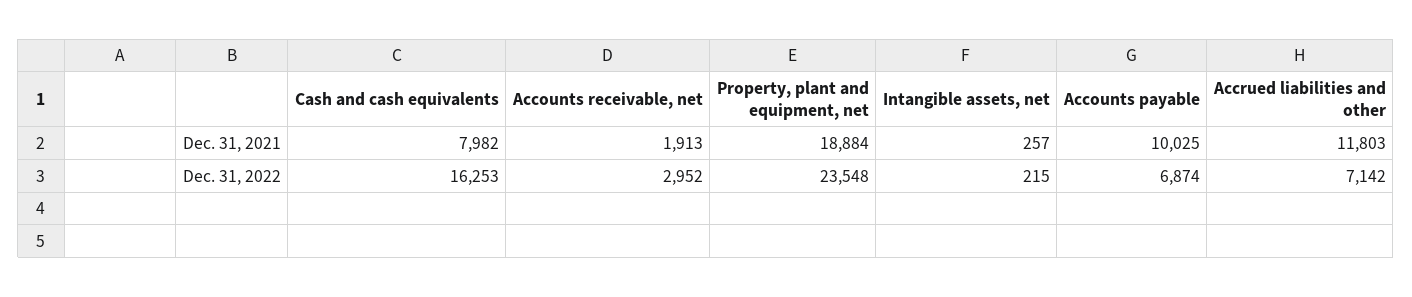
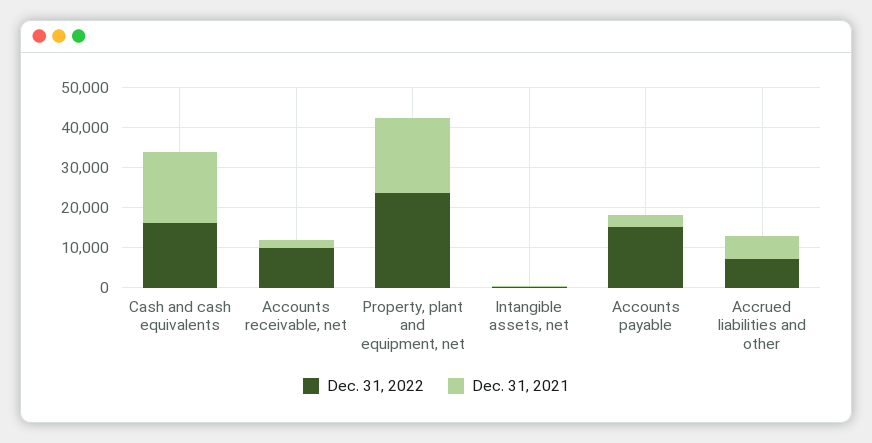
  {
    "Dec. 31, 2021": {
-     "Cash and cash equivalents": 7982,
+     "Cash and cash equivalents": 17500,
      "Accounts receivable, net": 1913,
      "Property, plant and equipment, net": 18884,
      "Intangible assets, net": 257,
-     "Accounts payable": 10025,
+     "Accounts payable": 2500,
-     "Accrued liabilities and other": 11803
+     "Accrued liabilities and other": 5000
    },
    "Dec. 31, 2022": {
      "Cash and cash equivalents": 16253,
-     "Accounts receivable, net": 2952,
+     "Accounts receivable, net": 10000,
      "Property, plant and equipment, net": 23548,
      "Intangible assets, net": 215,
-     "Accounts payable": 6874,
+     "Accounts payable": 15000,
      "Accrued liabilities and other": 7142
    }
  }

